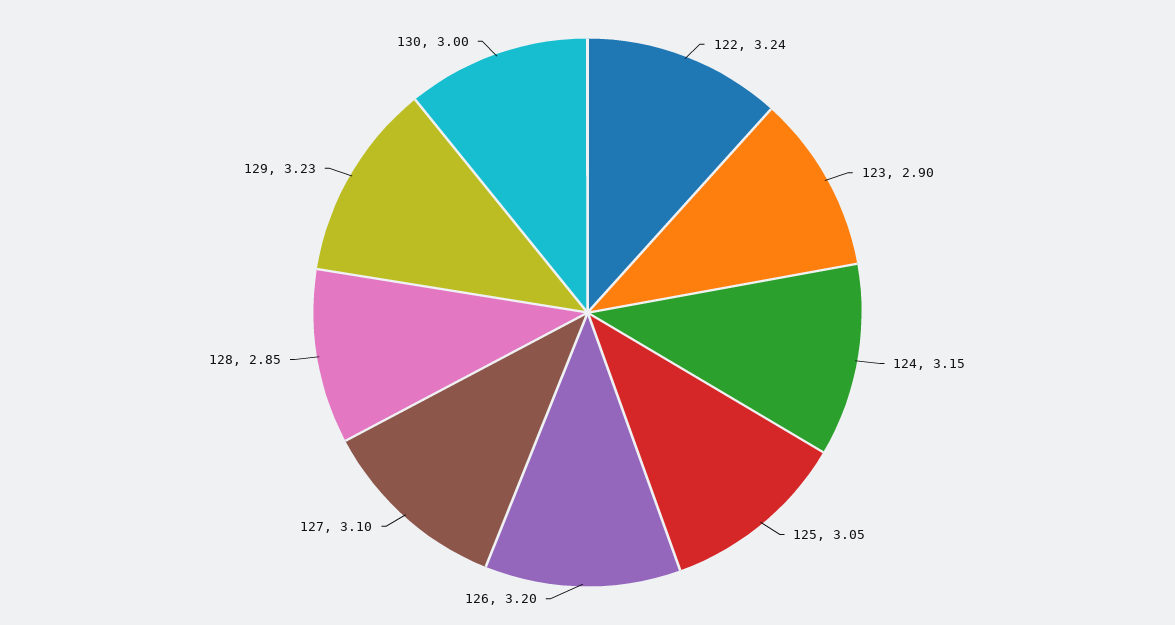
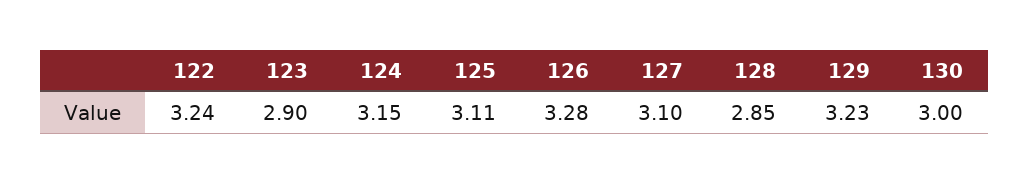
  {
    "122": 3.24,
    "123": 2.9,
    "124": 3.15,
-   "125": 3.05,
+   "125": 3.11,
-   "126": 3.2,
+   "126": 3.28,
    "127": 3.1,
    "128": 2.85,
    "129": 3.23,
    "130": 3
  }

